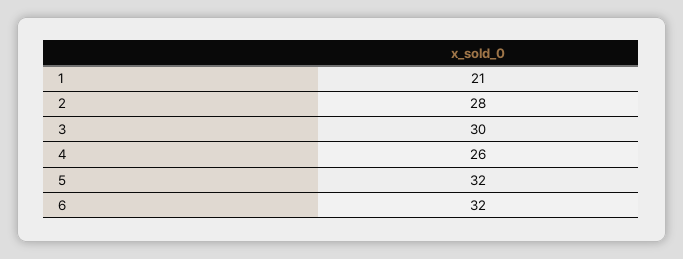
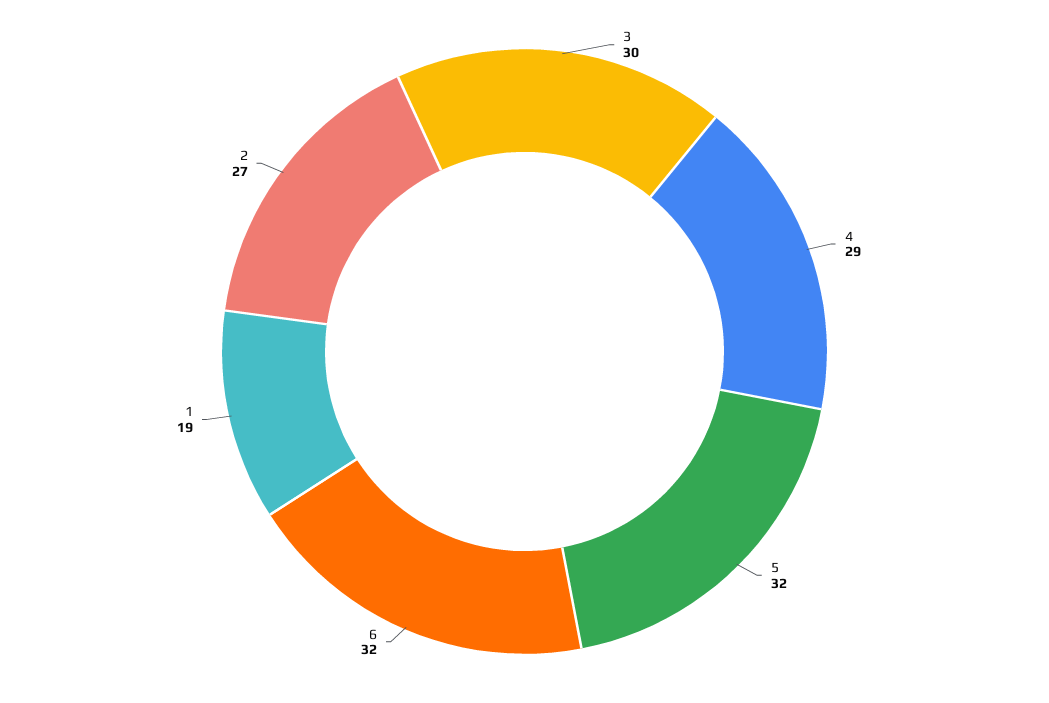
  {
-   "1": 21,
+   "1": 19,
-   "2": 28,
+   "2": 27,
    "3": 30,
-   "4": 26,
+   "4": 29,
    "5": 32,
    "6": 32
  }

